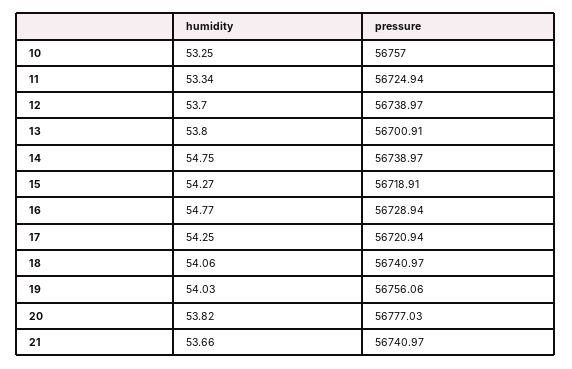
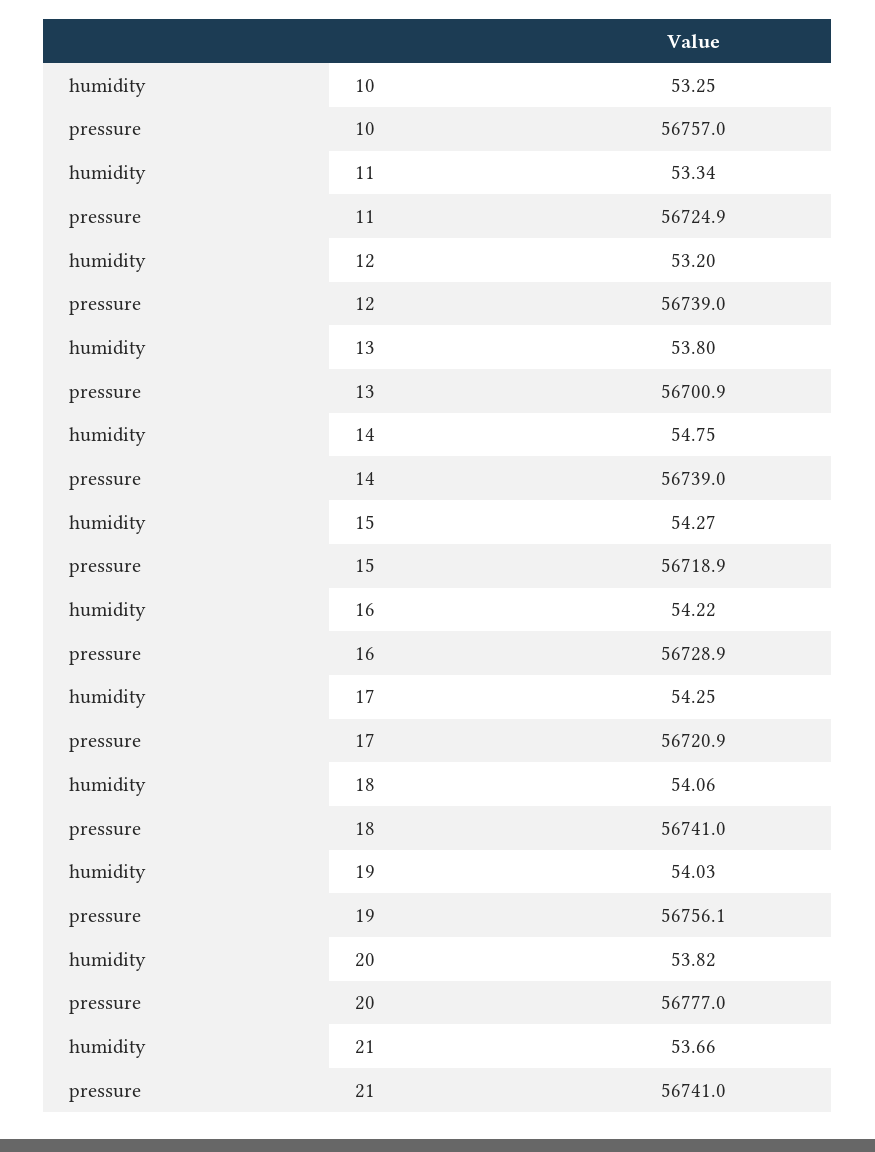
  {
    "humidity": {
      "10": 53.25,
      "11": 53.34,
-     "12": 53.7,
+     "12": 53.2,
      "13": 53.8,
      "14": 54.75,
      "15": 54.27,
-     "16": 54.77,
+     "16": 54.22,
      "17": 54.25,
      "18": 54.06,
      "19": 54.03,
      "20": 53.82,
      "21": 53.66
    },
    "pressure": {
      "10": 56757,
      "11": 56724.94,
      "12": 56738.97,
      "13": 56700.91,
      "14": 56738.97,
      "15": 56718.91,
      "16": 56728.94,
      "17": 56720.94,
      "18": 56740.97,
      "19": 56756.06,
      "20": 56777.03,
      "21": 56740.97
    }
  }

